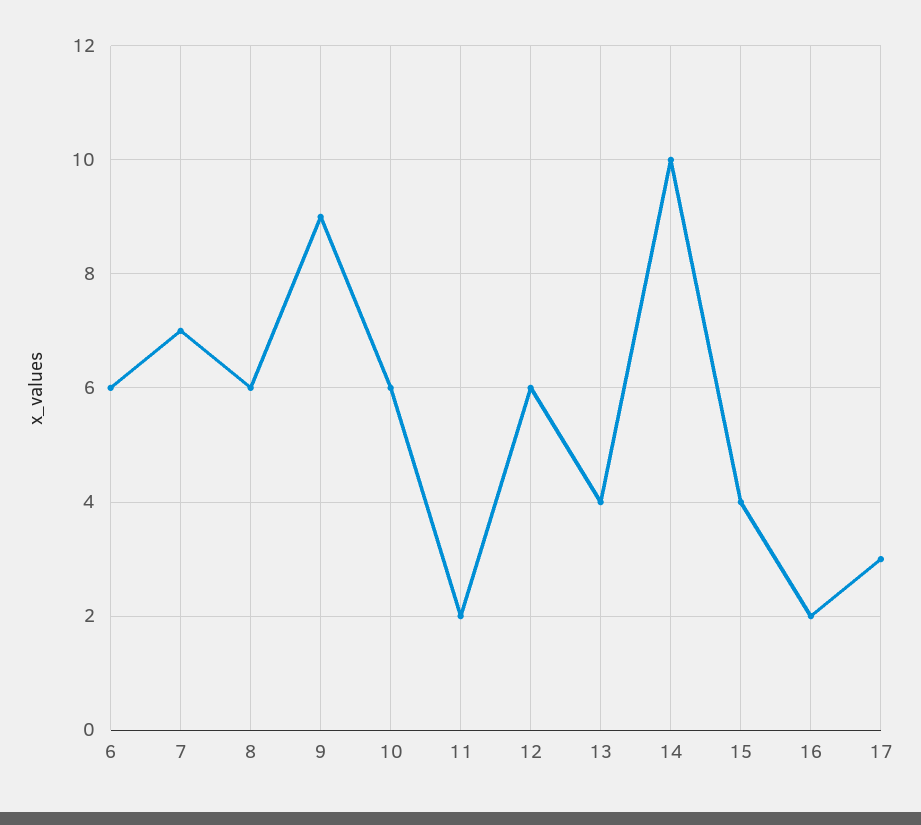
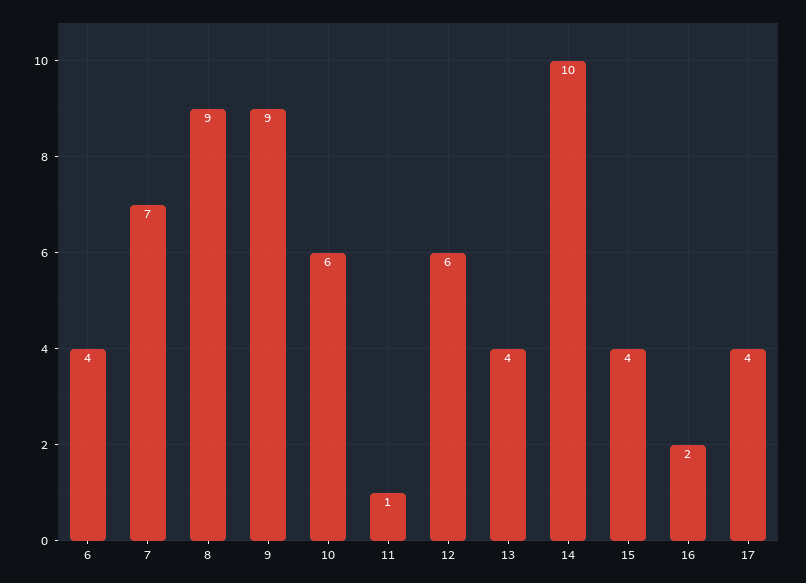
  {
-   "6": 6,
+   "6": 4,
    "7": 7,
-   "8": 6,
+   "8": 9,
    "9": 9,
    "10": 6,
-   "11": 2,
+   "11": 1,
    "12": 6,
    "13": 4,
    "14": 10,
    "15": 4,
    "16": 2,
-   "17": 3
+   "17": 4
  }

